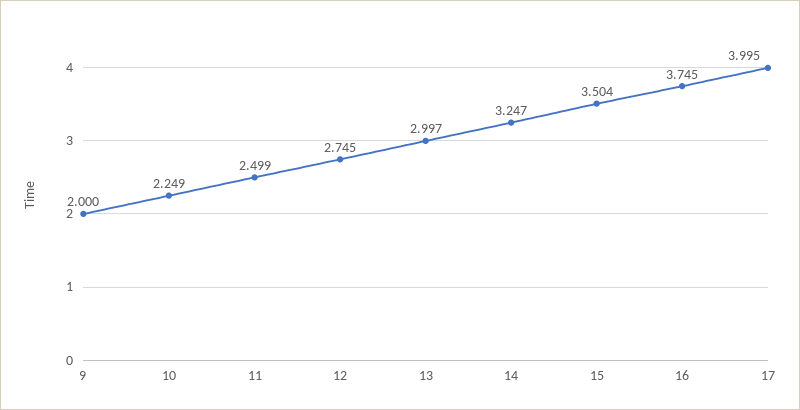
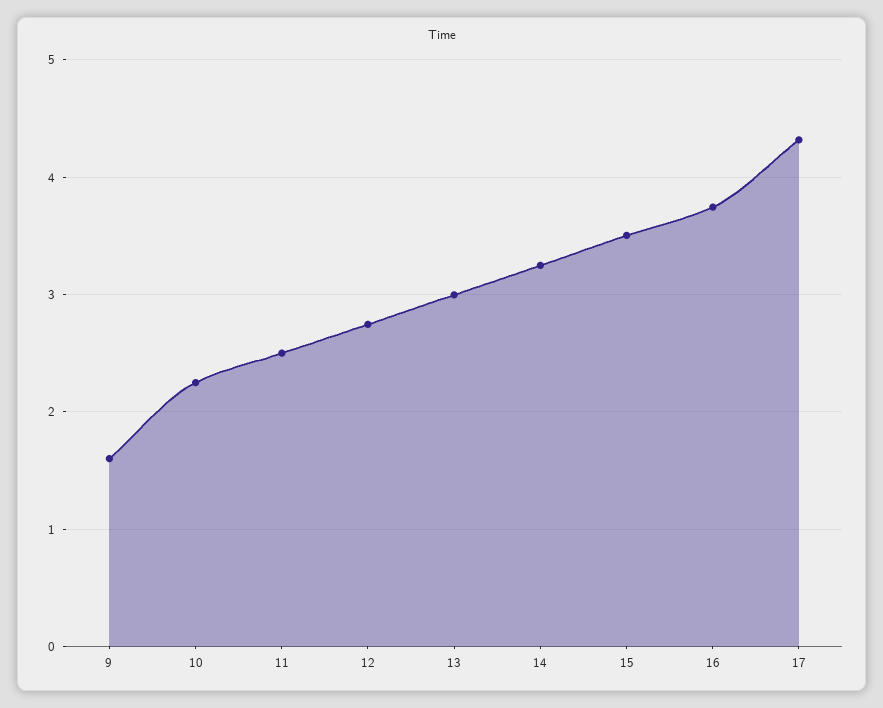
  {
-   "9": 2,
+   "9": 1.6,
    "10": 2.249,
    "11": 2.499,
    "12": 2.745,
    "13": 2.997,
    "14": 3.247,
    "15": 3.504,
    "16": 3.745,
-   "17": 3.995
+   "17": 4.3
  }

